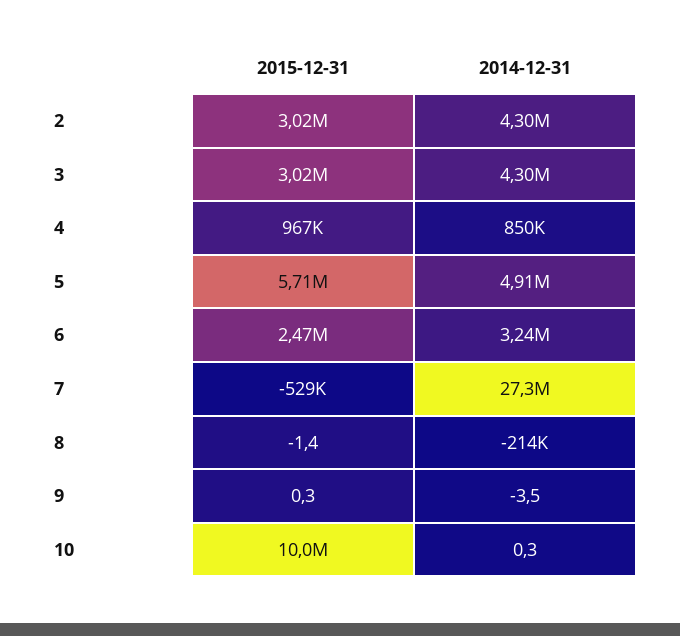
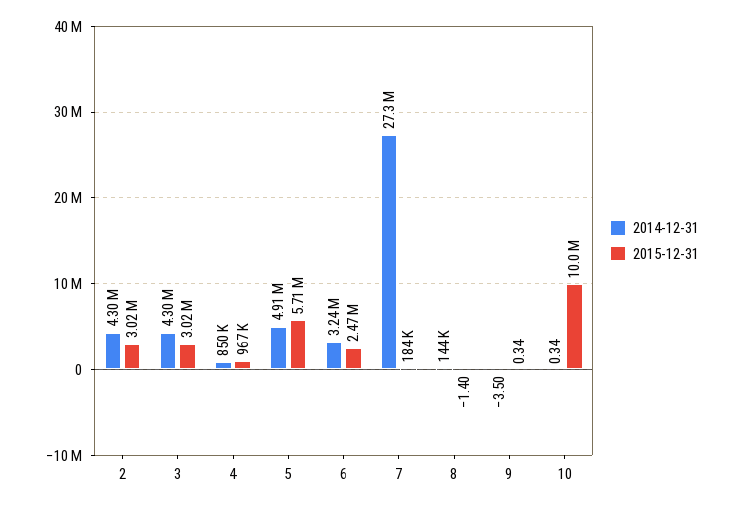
  {
    "2015-12-31": {
      "2": 3020000,
      "3": 3020000,
      "4": 967000,
      "5": 5710000,
      "6": 2470000,
-     "7": -529000,
+     "7": 184000,
      "8": -1.4,
      "9": 0.34,
      "10": 10000000
    },
    "2014-12-31": {
      "2": 4300000,
      "3": 4300000,
      "4": 850000,
      "5": 4910000,
      "6": 3240000,
      "7": 27300000,
-     "8": -214000,
+     "8": 144000,
      "9": -3.5,
      "10": 0.34
    }
  }

